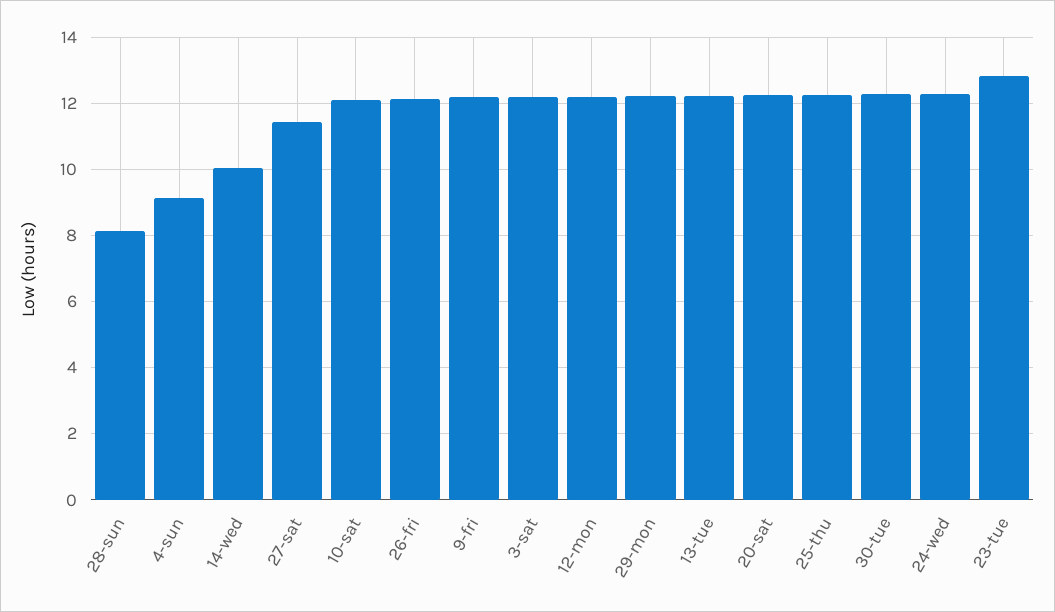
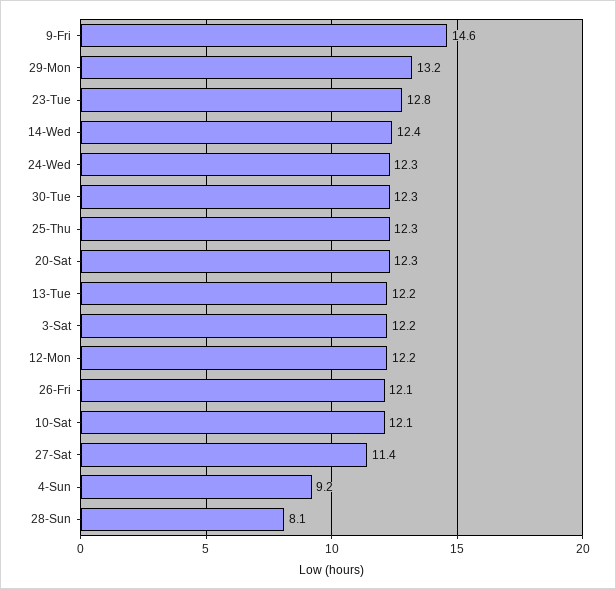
  {
    "28-sun": 8.1,
    "4-sun": 9.2,
-   "14-wed": 10,
+   "14-wed": 12.4,
    "27-sat": 11.4,
    "10-sat": 12.1,
    "26-fri": 12.1,
-   "9-fri": 12.2,
+   "9-fri": 14.6,
    "3-sat": 12.2,
    "12-mon": 12.2,
-   "29-mon": 12.2,
+   "29-mon": 13.2,
    "13-tue": 12.2,
    "20-sat": 12.3,
    "25-thu": 12.3,
    "30-tue": 12.3,
    "24-wed": 12.3,
    "23-tue": 12.8
  }

